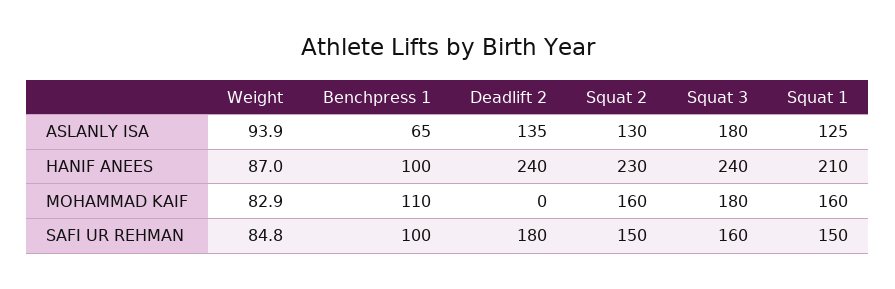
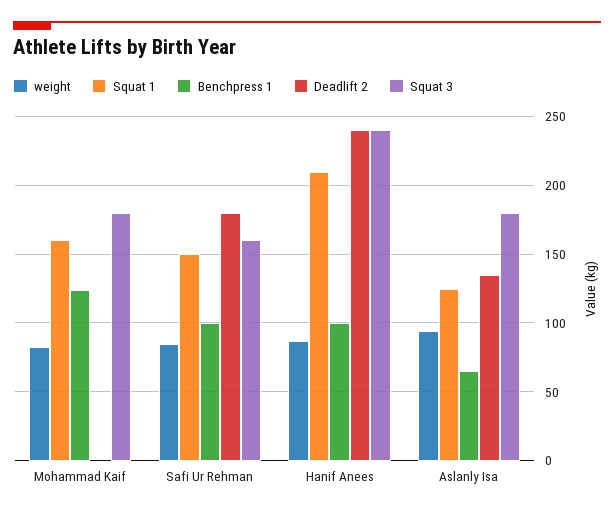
  {
    "Weight": {
      "ASLANLY ISA": 93.9,
      "HANIF ANEES": 87,
      "MOHAMMAD KAIF": 82.9,
      "SAFI UR REHMAN": 84.8
    },
    "Benchpress 1": {
      "ASLANLY ISA": 65,
      "HANIF ANEES": 100,
-     "MOHAMMAD KAIF": 110,
+     "MOHAMMAD KAIF": 125,
      "SAFI UR REHMAN": 100
    },
    "Deadlift 2": {
      "ASLANLY ISA": 135,
      "HANIF ANEES": 240,
      "MOHAMMAD KAIF": 0,
      "SAFI UR REHMAN": 180
    },
-   "Squat 2": {
-     "ASLANLY ISA": 130,
-     "HANIF ANEES": 230,
-     "MOHAMMAD KAIF": 160,
-     "SAFI UR REHMAN": 150
-   },
    "Squat 3": {
      "ASLANLY ISA": 180,
      "HANIF ANEES": 240,
      "MOHAMMAD KAIF": 180,
      "SAFI UR REHMAN": 160
    },
    "Squat 1": {
      "ASLANLY ISA": 125,
      "HANIF ANEES": 210,
      "MOHAMMAD KAIF": 160,
      "SAFI UR REHMAN": 150
    }
  }

